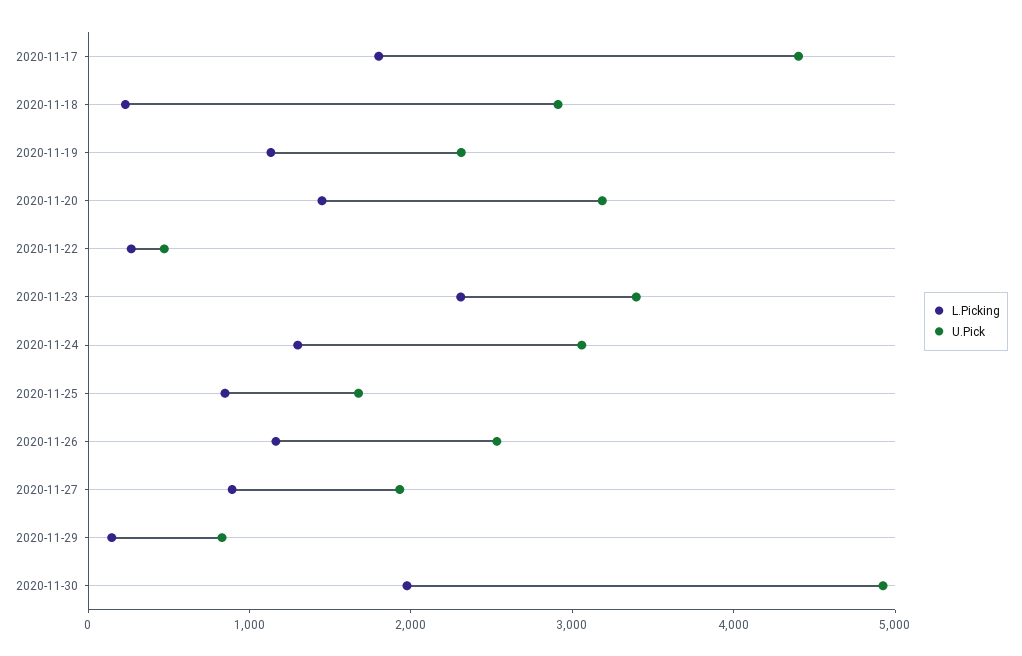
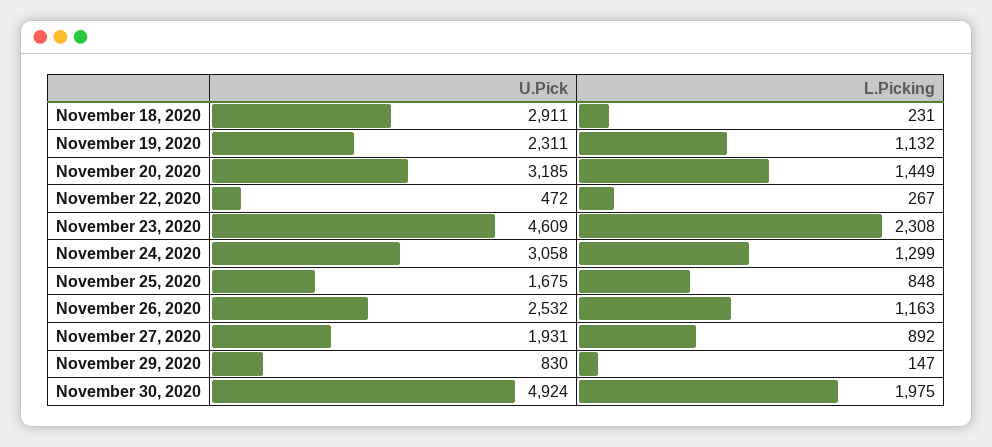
  {
    "L.Picking": {
-     "2020-11-17": 1800,
      "2020-11-18": 231,
      "2020-11-19": 1132,
      "2020-11-20": 1449,
      "2020-11-22": 267,
      "2020-11-23": 2308,
      "2020-11-24": 1299,
      "2020-11-25": 848,
      "2020-11-26": 1163,
      "2020-11-27": 892,
      "2020-11-29": 147,
      "2020-11-30": 1975
    },
    "U.Pick": {
-     "2020-11-17": 4400,
      "2020-11-18": 2911,
      "2020-11-19": 2311,
      "2020-11-20": 3185,
      "2020-11-22": 472,
-     "2020-11-23": 3400,
+     "2020-11-23": 4609,
      "2020-11-24": 3058,
      "2020-11-25": 1675,
      "2020-11-26": 2532,
      "2020-11-27": 1931,
      "2020-11-29": 830,
      "2020-11-30": 4924
    }
  }

